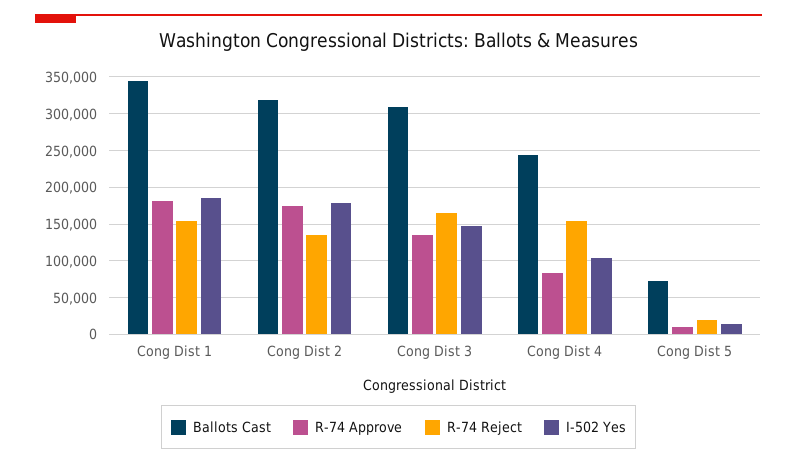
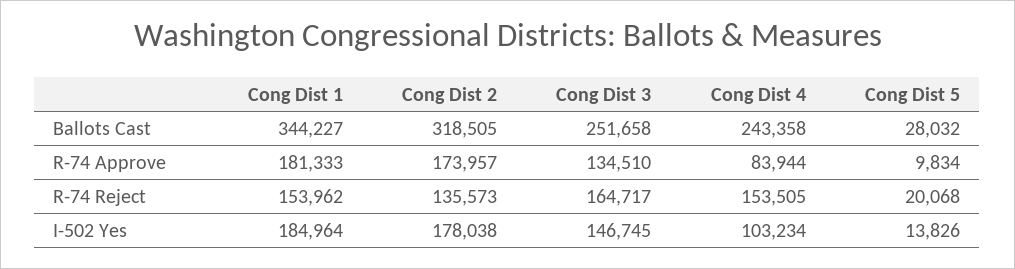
  {
    "Ballots Cast": {
      "Cong Dist 1": 344227,
      "Cong Dist 2": 318505,
-     "Cong Dist 3": 310000,
+     "Cong Dist 3": 251658,
      "Cong Dist 4": 243358,
-     "Cong Dist 5": 70000
+     "Cong Dist 5": 28032
    },
    "R-74 Approve": {
      "Cong Dist 1": 181333,
      "Cong Dist 2": 173957,
      "Cong Dist 3": 134510,
      "Cong Dist 4": 83944,
      "Cong Dist 5": 9834
    },
    "R-74 Reject": {
      "Cong Dist 1": 153962,
      "Cong Dist 2": 135573,
      "Cong Dist 3": 164717,
      "Cong Dist 4": 153505,
      "Cong Dist 5": 20068
    },
    "I-502 Yes": {
      "Cong Dist 1": 184964,
      "Cong Dist 2": 178038,
      "Cong Dist 3": 146745,
      "Cong Dist 4": 103234,
      "Cong Dist 5": 13826
    }
  }

